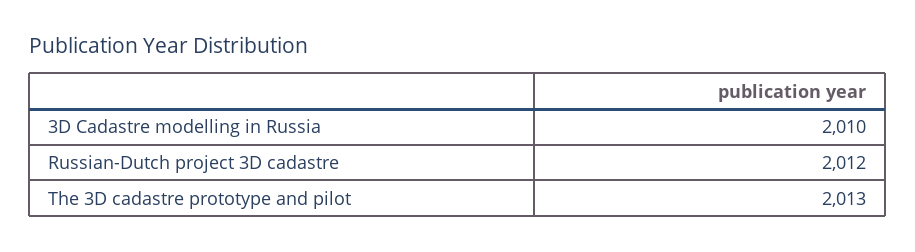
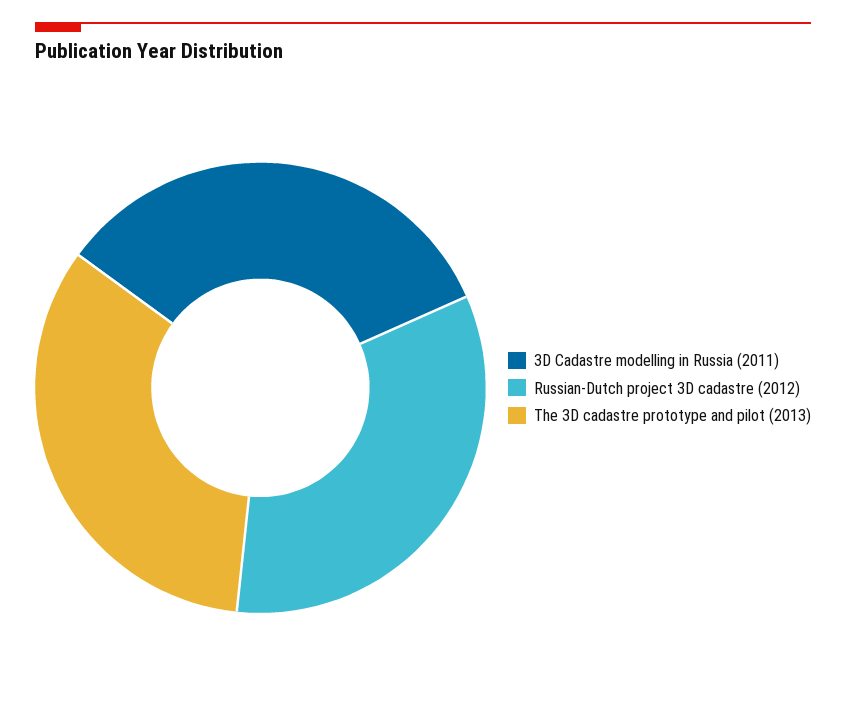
  {
-   "3D Cadastre modelling in Russia": 2010,
+   "3D Cadastre modelling in Russia": 2011,
    "Russian-Dutch project 3D cadastre": 2012,
    "The 3D cadastre prototype and pilot": 2013
  }

